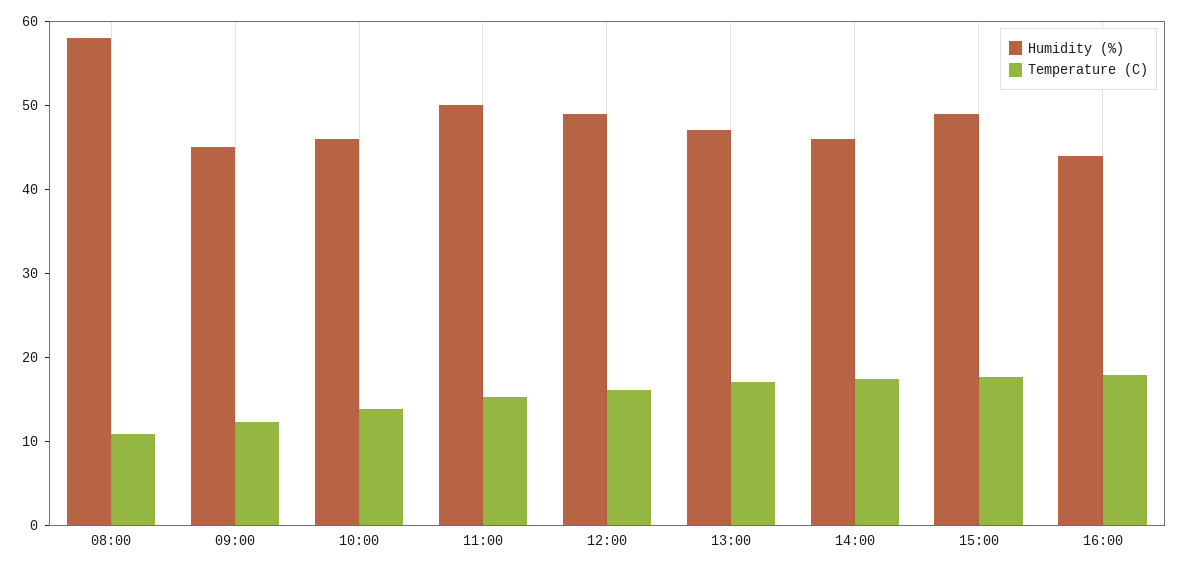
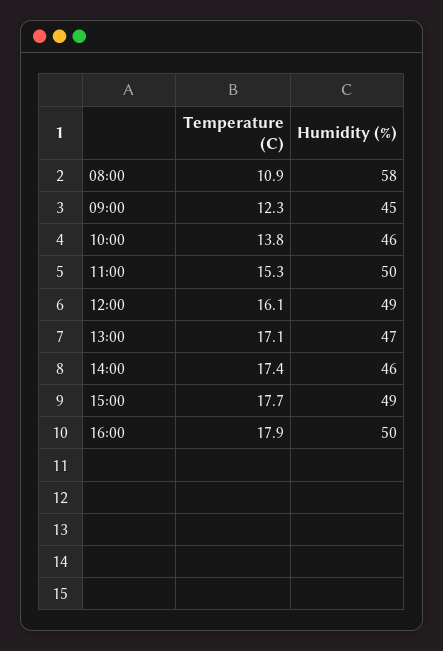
  {
    "Humidity (%)": {
      "08:00": 58,
      "09:00": 45,
      "10:00": 46,
      "11:00": 50,
      "12:00": 49,
      "13:00": 47,
      "14:00": 46,
      "15:00": 49,
-     "16:00": 44
+     "16:00": 50
    },
    "Temperature (C)": {
      "08:00": 10.9,
      "09:00": 12.3,
      "10:00": 13.8,
      "11:00": 15.3,
      "12:00": 16.1,
      "13:00": 17.1,
      "14:00": 17.4,
      "15:00": 17.7,
      "16:00": 17.9
    }
  }

